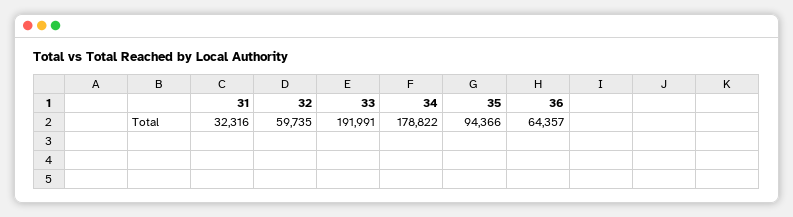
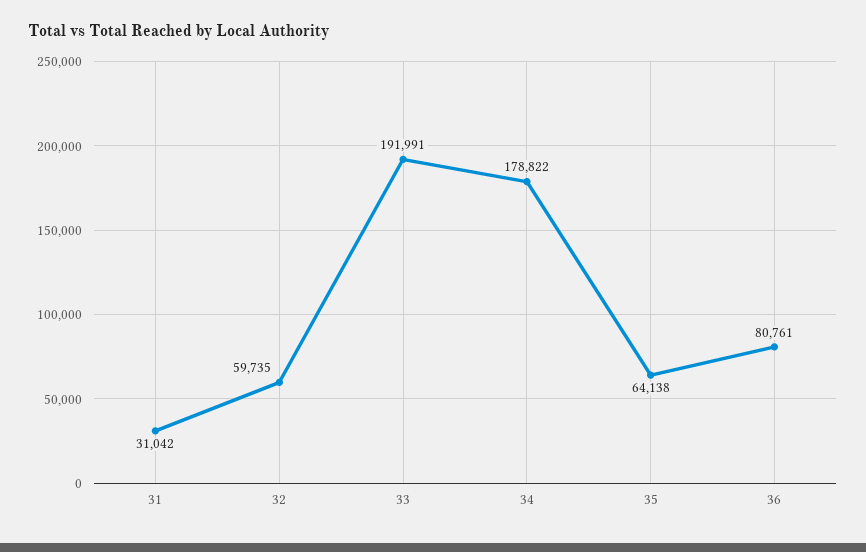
  {
-   "31": 32316,
+   "31": 31042,
    "32": 59735,
    "33": 191991,
    "34": 178822,
-   "35": 94366,
+   "35": 64138,
-   "36": 64357
+   "36": 80761
  }

